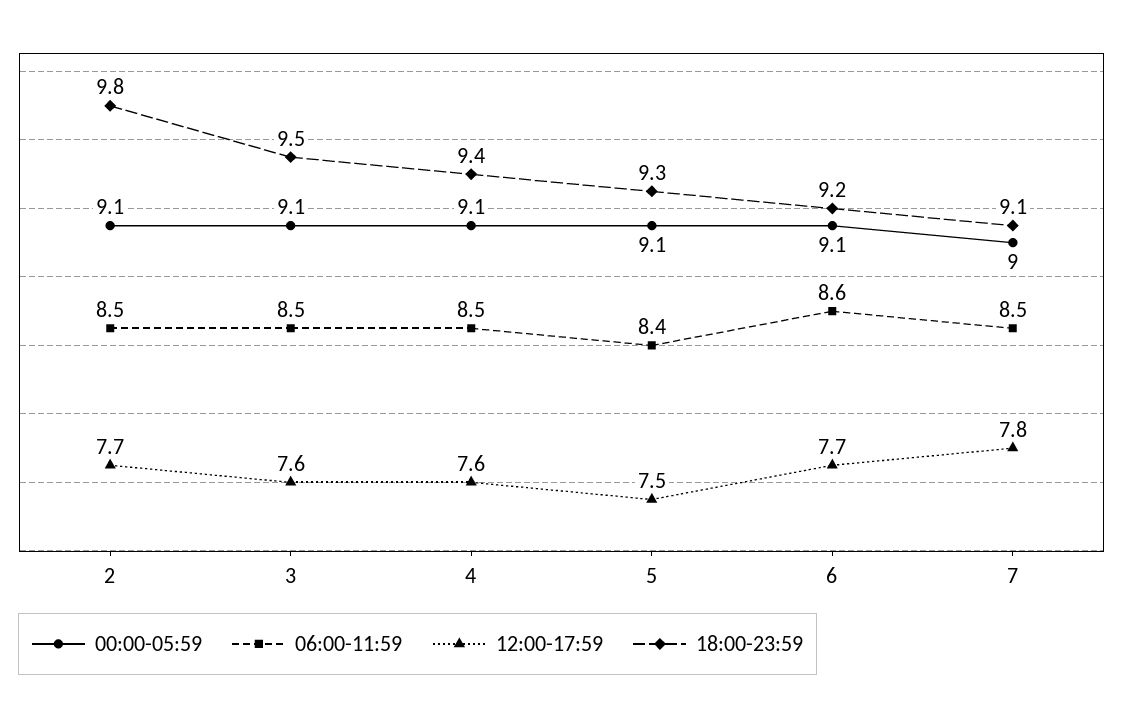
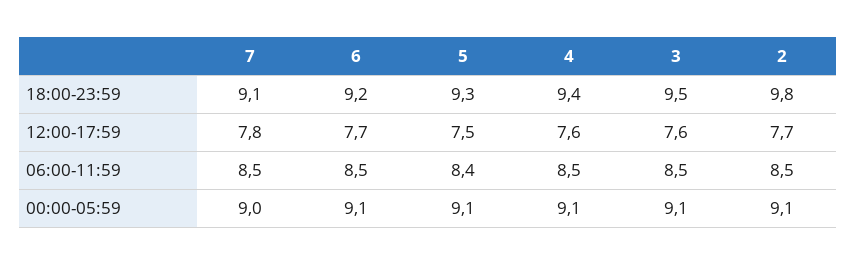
  {
    "00:00-05:59": {
      "2": 9.1,
      "3": 9.1,
      "4": 9.1,
      "5": 9.1,
      "6": 9.1,
      "7": 9
    },
    "06:00-11:59": {
      "2": 8.5,
      "3": 8.5,
      "4": 8.5,
      "5": 8.4,
-     "6": 8.6,
+     "6": 8.5,
      "7": 8.5
    },
    "12:00-17:59": {
      "2": 7.7,
      "3": 7.6,
      "4": 7.6,
      "5": 7.5,
      "6": 7.7,
      "7": 7.8
    },
    "18:00-23:59": {
      "2": 9.8,
      "3": 9.5,
      "4": 9.4,
      "5": 9.3,
      "6": 9.2,
      "7": 9.1
    }
  }

